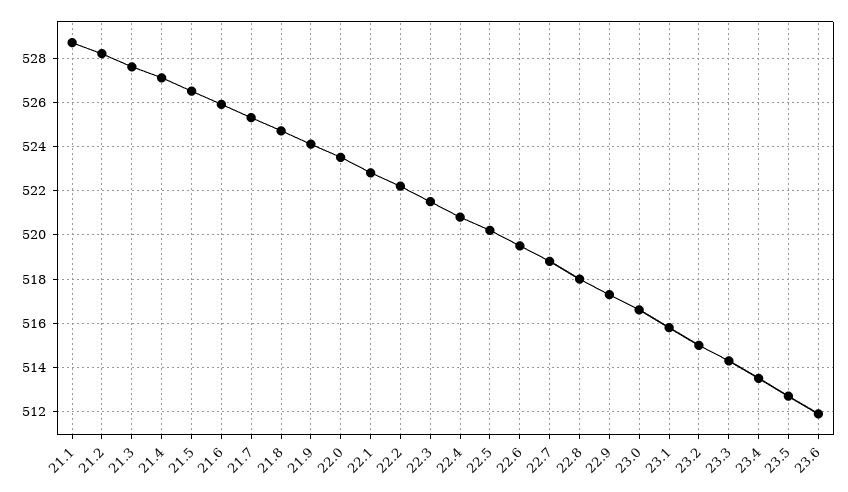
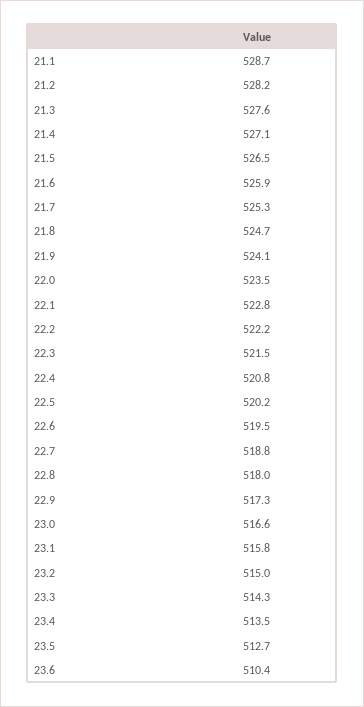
  {
    "21.1": 528.7,
    "21.2": 528.2,
    "21.3": 527.6,
    "21.4": 527.1,
    "21.5": 526.5,
    "21.6": 525.9,
    "21.7": 525.3,
    "21.8": 524.7,
    "21.9": 524.1,
    "22.0": 523.5,
    "22.1": 522.8,
    "22.2": 522.2,
    "22.3": 521.5,
    "22.4": 520.8,
    "22.5": 520.2,
    "22.6": 519.5,
    "22.7": 518.8,
    "22.8": 518,
    "22.9": 517.3,
    "23.0": 516.6,
    "23.1": 515.8,
    "23.2": 515,
    "23.3": 514.3,
    "23.4": 513.5,
    "23.5": 512.7,
-   "23.6": 512
+   "23.6": 510.4
  }

